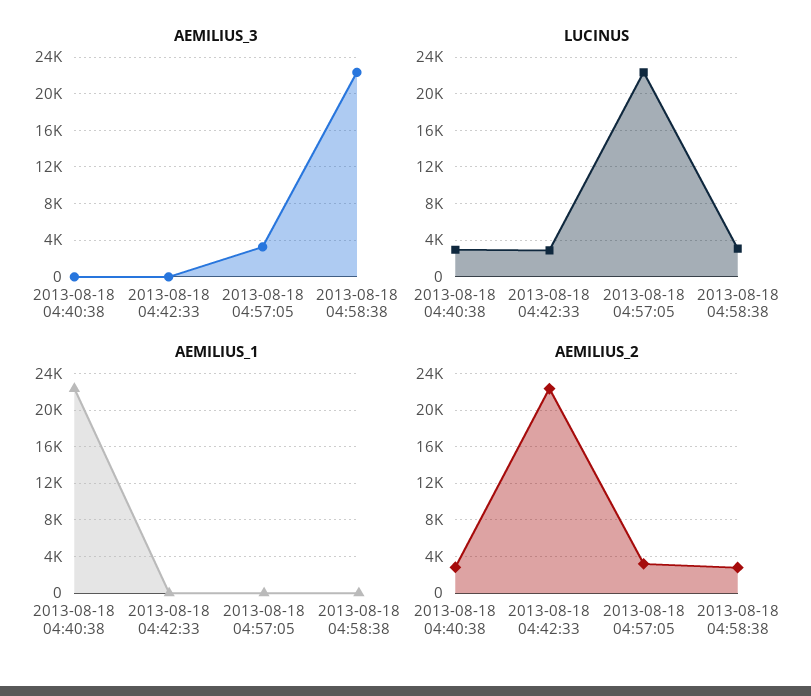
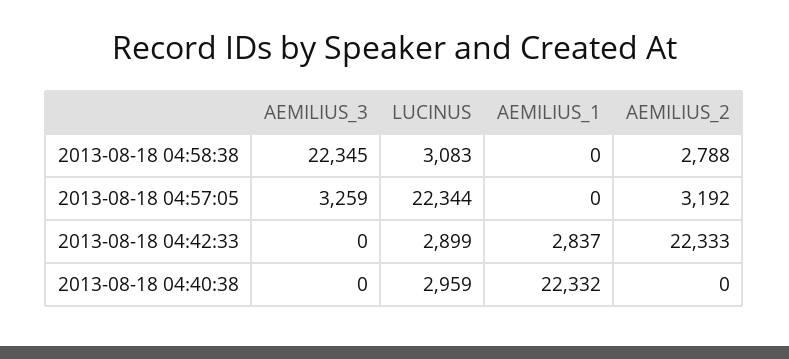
  {
    "AEMILIUS_3": {
      "2013-08-18 04:40:38": 0,
      "2013-08-18 04:42:33": 0,
      "2013-08-18 04:57:05": 3259,
      "2013-08-18 04:58:38": 22345
    },
    "LUCINUS": {
      "2013-08-18 04:40:38": 2959,
      "2013-08-18 04:42:33": 2899,
      "2013-08-18 04:57:05": 22344,
      "2013-08-18 04:58:38": 3083
    },
    "AEMILIUS_1": {
      "2013-08-18 04:40:38": 22332,
-     "2013-08-18 04:42:33": 0,
+     "2013-08-18 04:42:33": 2837,
      "2013-08-18 04:57:05": 0,
      "2013-08-18 04:58:38": 0
    },
    "AEMILIUS_2": {
-     "2013-08-18 04:40:38": 3000,
+     "2013-08-18 04:40:38": 0,
      "2013-08-18 04:42:33": 22333,
      "2013-08-18 04:57:05": 3192,
      "2013-08-18 04:58:38": 2788
    }
  }

